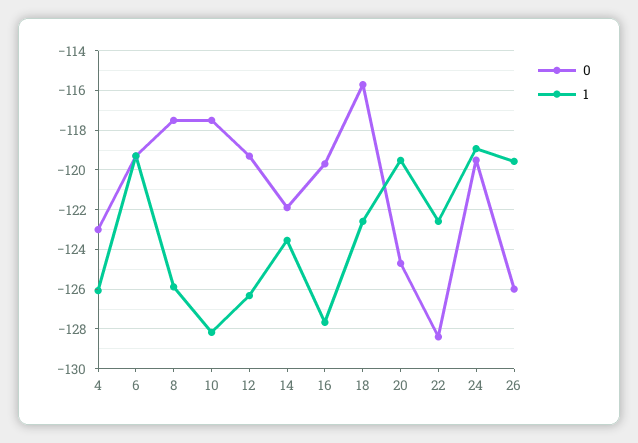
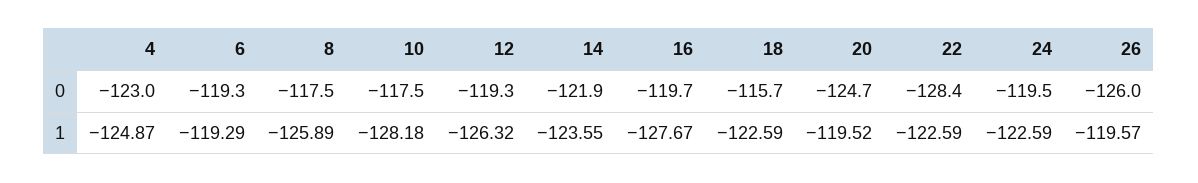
  {
    "0": {
      "4": -123,
      "6": -119.3,
      "8": -117.5,
      "10": -117.5,
      "12": -119.3,
      "14": -121.9,
      "16": -119.7,
      "18": -115.7,
      "20": -124.7,
      "22": -128.4,
      "24": -119.5,
      "26": -126
    },
    "1": {
-     "4": -126,
+     "4": -124.87,
      "6": -119.29,
      "8": -125.89,
      "10": -128.18,
      "12": -126.32,
      "14": -123.55,
      "16": -127.67,
      "18": -122.59,
      "20": -119.52,
      "22": -122.59,
-     "24": -119,
+     "24": -122.59,
      "26": -119.57
    }
  }

